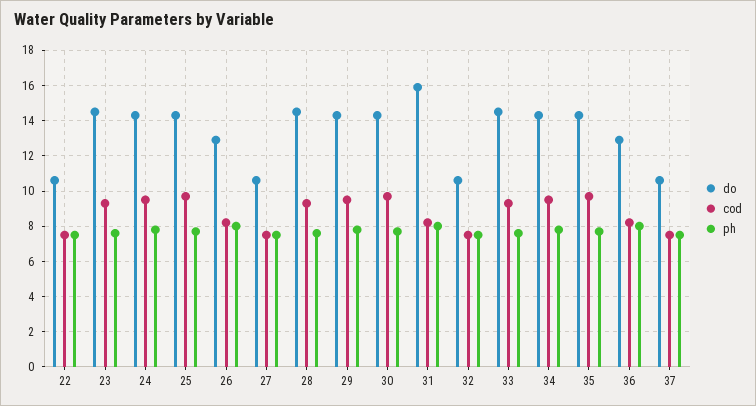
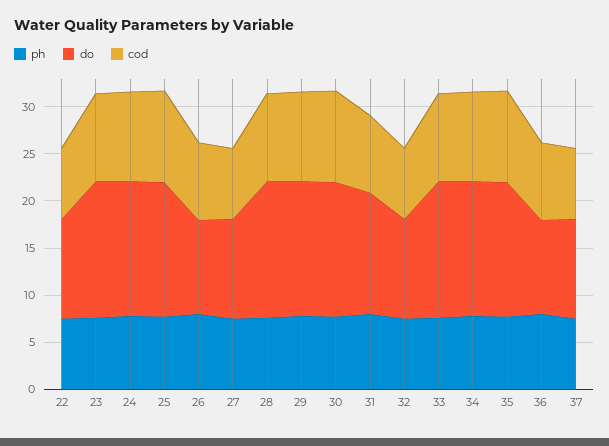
  {
    "do": {
      "22": 10.5,
      "23": 14.5,
      "24": 14.5,
      "25": 14.5,
-     "26": 13,
+     "26": 10,
      "27": 10.5,
      "28": 14.5,
      "29": 14.5,
      "30": 14.5,
-     "31": 16,
+     "31": 13,
      "32": 10.5,
      "33": 14.5,
      "34": 14.5,
      "35": 14.5,
-     "36": 13,
+     "36": 10,
      "37": 10.5
    },
    "cod": {
      "22": 7.5,
      "23": 9.5,
      "24": 9.5,
      "25": 9.5,
      "26": 8,
      "27": 7.5,
      "28": 9.5,
      "29": 9.5,
      "30": 9.5,
      "31": 8,
      "32": 7.5,
      "33": 9.5,
      "34": 9.5,
      "35": 9.5,
      "36": 8,
      "37": 7.5
    },
    "ph": {
      "22": 7.5,
      "23": 7.5,
      "24": 8,
      "25": 7.5,
      "26": 8,
      "27": 7.5,
      "28": 7.5,
      "29": 8,
      "30": 7.5,
      "31": 8,
      "32": 7.5,
      "33": 7.5,
      "34": 8,
      "35": 7.5,
      "36": 8,
      "37": 7.5
    }
  }

